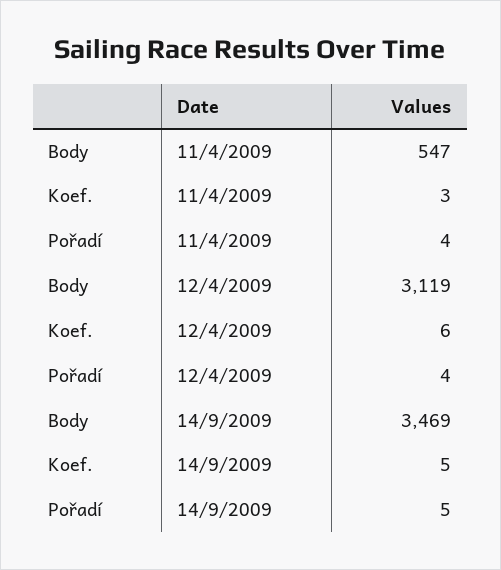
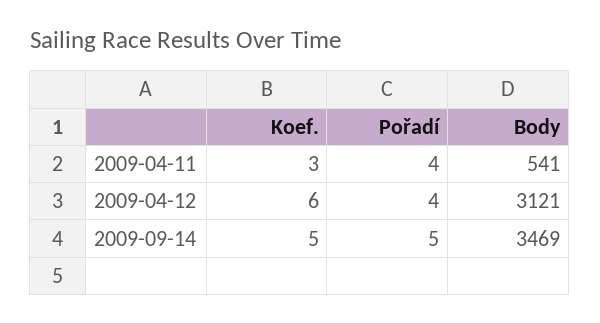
  {
    "Body": {
-     "11/4/2009": 547,
+     "11/4/2009": 541,
-     "12/4/2009": 3119,
+     "12/4/2009": 3121,
      "14/9/2009": 3469
    },
    "Koef.": {
      "11/4/2009": 3,
      "12/4/2009": 6,
      "14/9/2009": 5
    },
    "Pořadí": {
      "11/4/2009": 4,
      "12/4/2009": 4,
      "14/9/2009": 5
    }
  }

